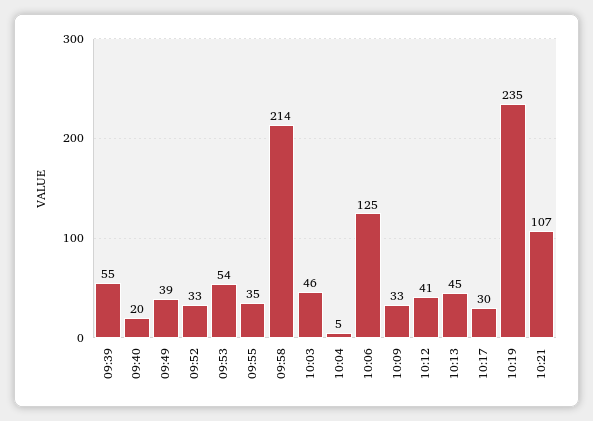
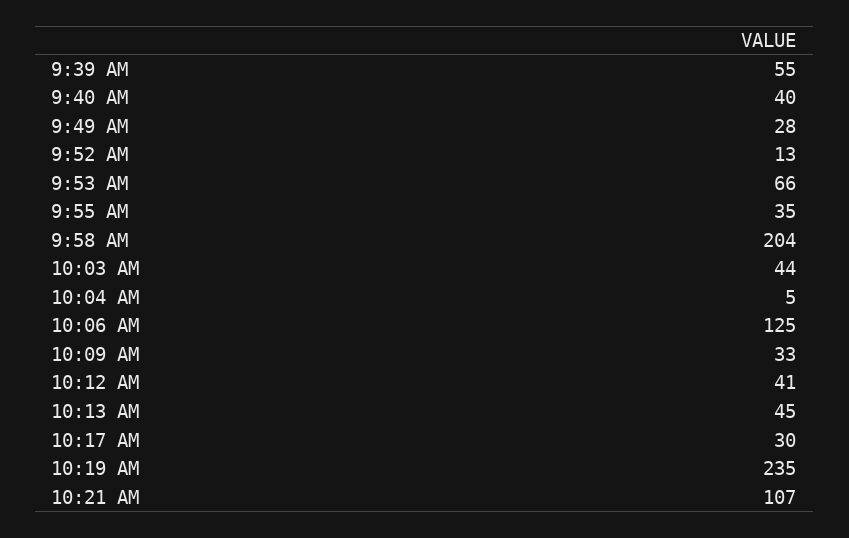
  {
    "09:39": 55,
-   "09:40": 20,
+   "09:40": 40,
-   "09:49": 39,
+   "09:49": 28,
-   "09:52": 33,
+   "09:52": 13,
-   "09:53": 54,
+   "09:53": 66,
    "09:55": 35,
-   "09:58": 214,
+   "09:58": 204,
-   "10:03": 46,
+   "10:03": 44,
    "10:04": 5,
    "10:06": 125,
    "10:09": 33,
    "10:12": 41,
    "10:13": 45,
    "10:17": 30,
    "10:19": 235,
    "10:21": 107
  }

